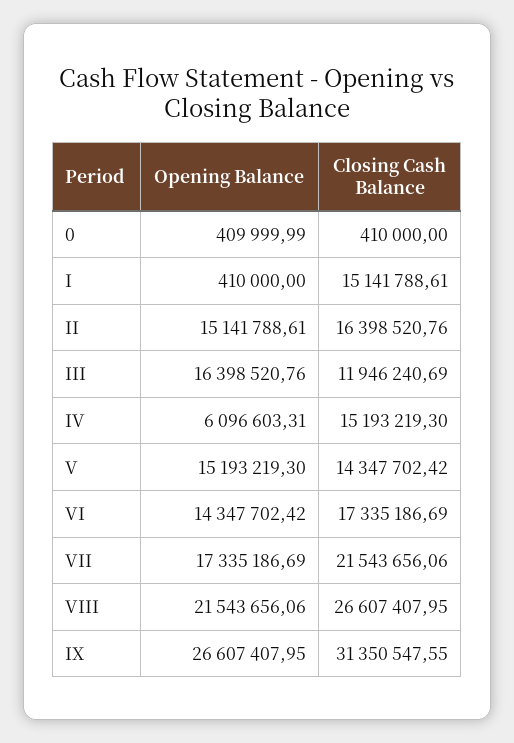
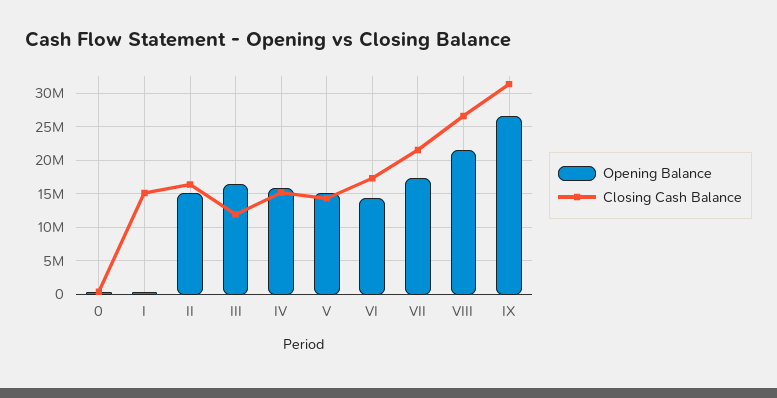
  {
    "Opening Balance": {
      "0": 409999.99,
      "I": 410000,
      "II": 15141788.61,
      "III": 16398520.76,
-     "IV": 6096603.31,
+     "IV": 16000000,
      "V": 15193219.3,
      "VI": 14347702.42,
      "VII": 17335186.69,
      "VIII": 21543656.06,
      "IX": 26607407.95
    },
    "Closing Cash Balance": {
      "0": 410000,
      "I": 15141788.61,
      "II": 16398520.76,
      "III": 11946240.69,
      "IV": 15193219.3,
      "V": 14347702.42,
      "VI": 17335186.69,
      "VII": 21543656.06,
      "VIII": 26607407.95,
      "IX": 31350547.55
    }
  }

